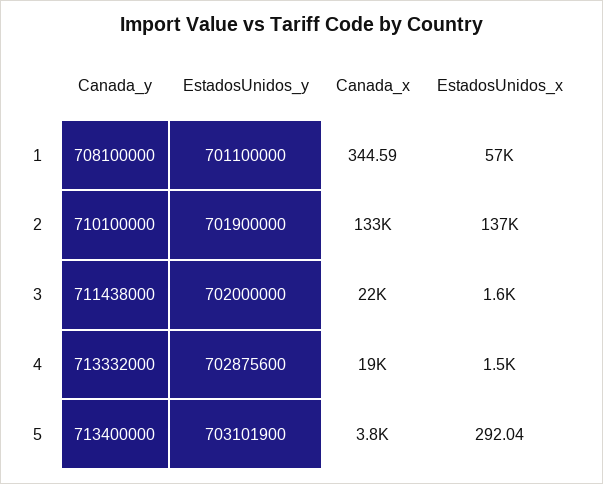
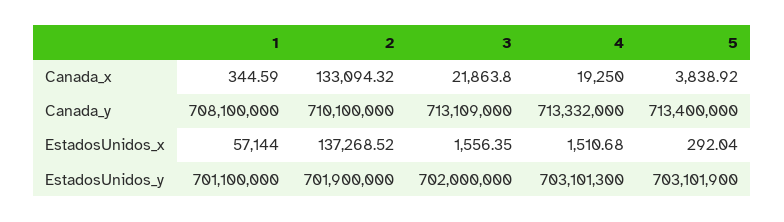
  {
    "Canada_y": {
      "1": 708100000,
      "2": 710100000,
-     "3": 711438000,
+     "3": 713109000,
      "4": 713332000,
      "5": 713400000
    },
    "EstadosUnidos_y": {
      "1": 701100000,
      "2": 701900000,
      "3": 702000000,
-     "4": 702875600,
+     "4": 703101300,
      "5": 703101900
    },
    "Canada_x": {
      "1": 344.59,
      "2": 133094.32,
      "3": 21863.8,
      "4": 19250,
      "5": 3838.92
    },
    "EstadosUnidos_x": {
      "1": 57144,
      "2": 137268.52,
      "3": 1556.35,
      "4": 1510.68,
      "5": 292.04
    }
  }

